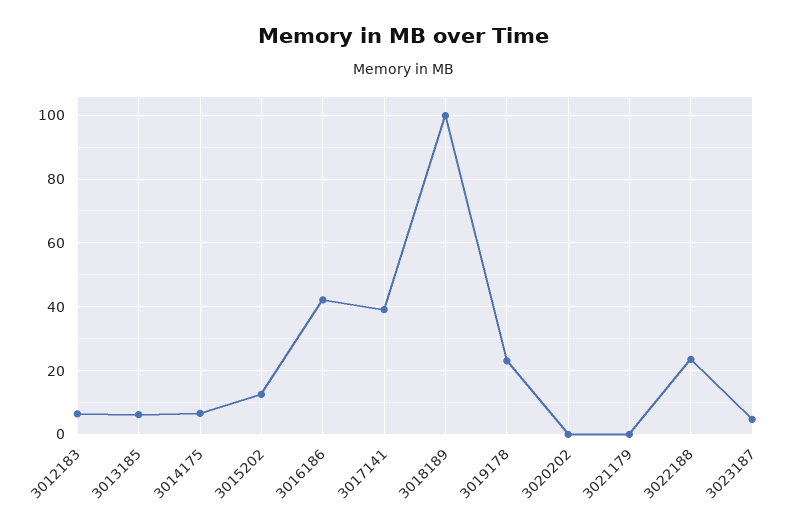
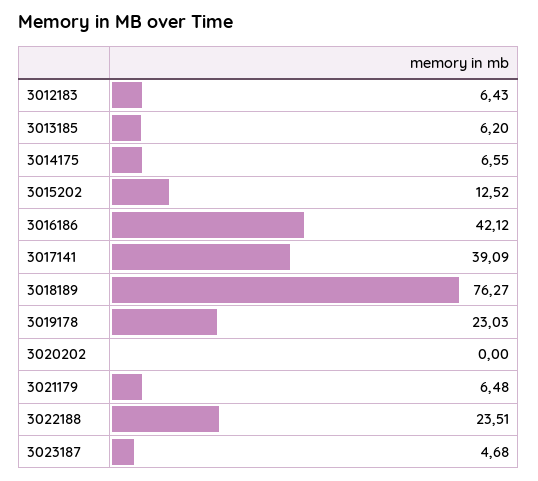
  {
    "3012183": 6.43,
    "3013185": 6.2,
    "3014175": 6.55,
    "3015202": 12.52,
    "3016186": 42.12,
    "3017141": 39.09,
-   "3018189": 100,
+   "3018189": 76.27,
    "3019178": 23.03,
    "3020202": 0,
-   "3021179": 0,
+   "3021179": 6.48,
    "3022188": 23.51,
    "3023187": 4.68
  }

